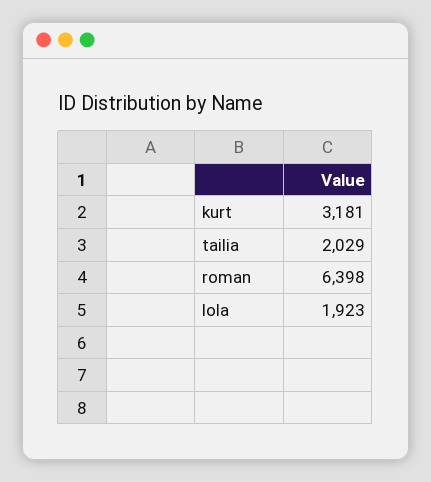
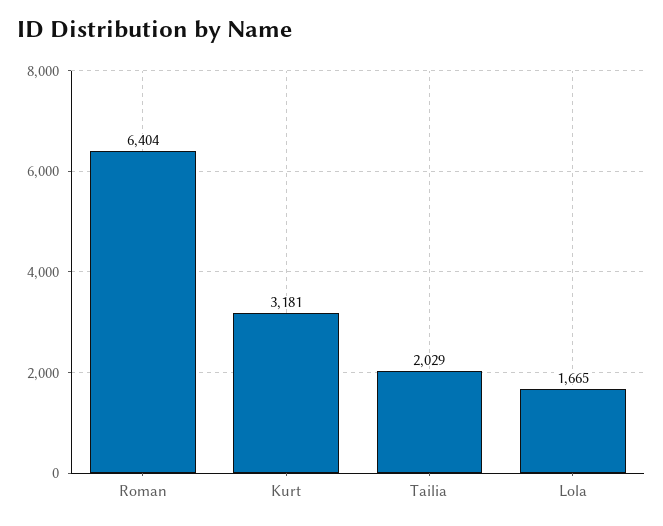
  {
    "kurt": 3181,
    "tailia": 2029,
-   "roman": 6398,
+   "roman": 6404,
-   "lola": 1923
+   "lola": 1665
  }

